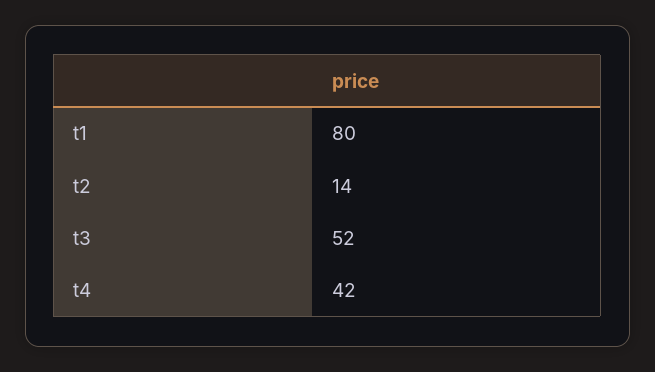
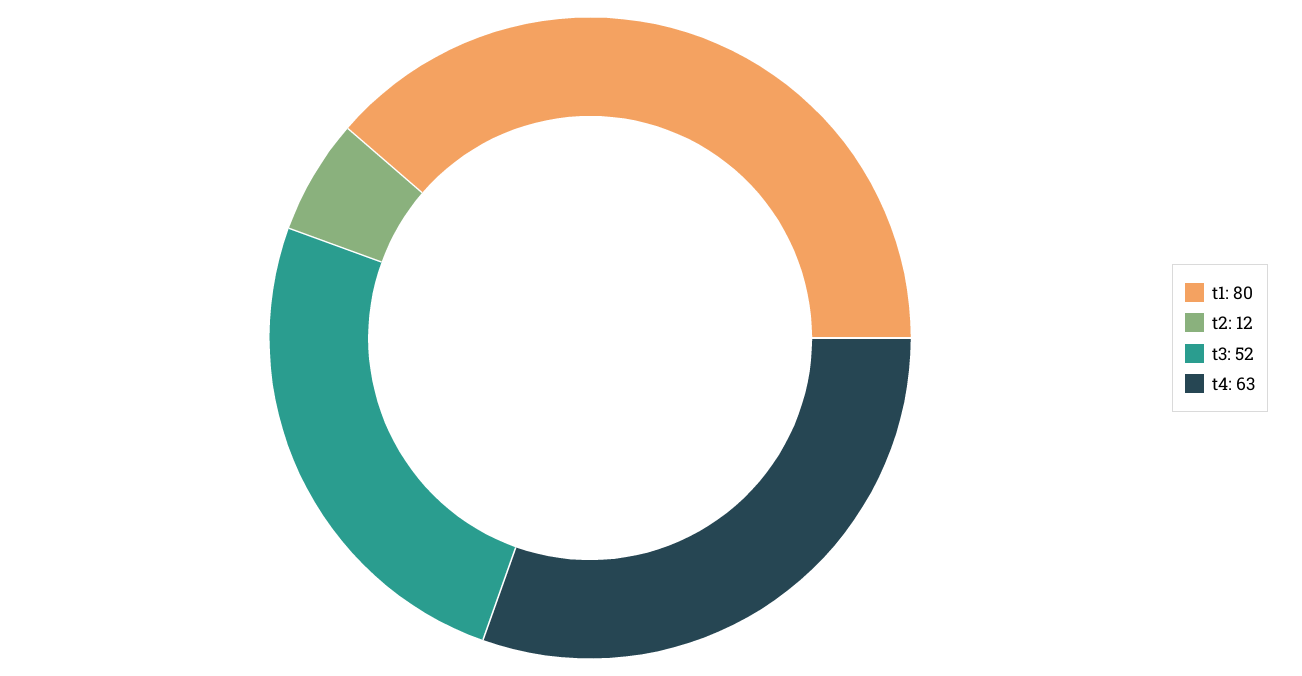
  {
    "t1": 80,
-   "t2": 14,
+   "t2": 12,
    "t3": 52,
-   "t4": 42
+   "t4": 63
  }

